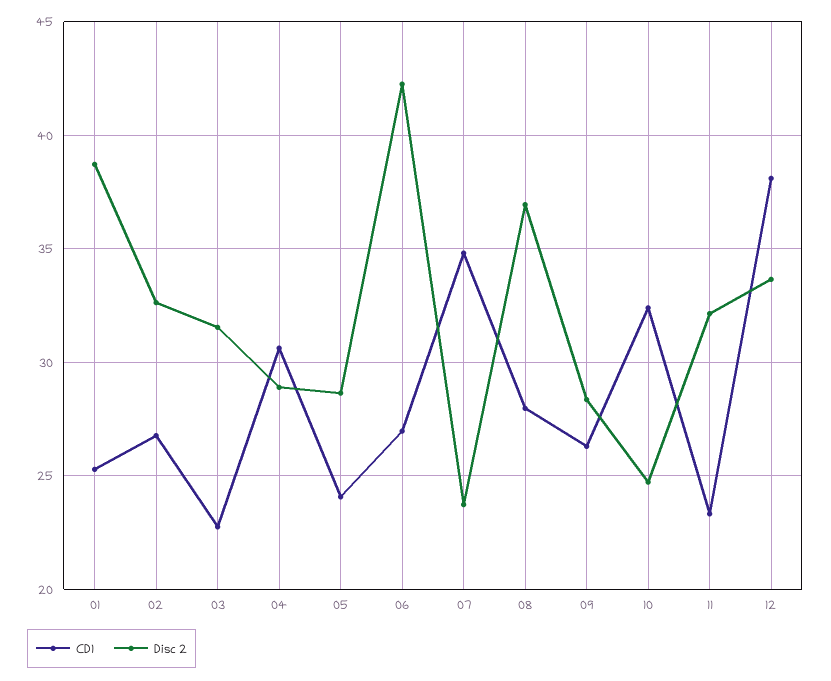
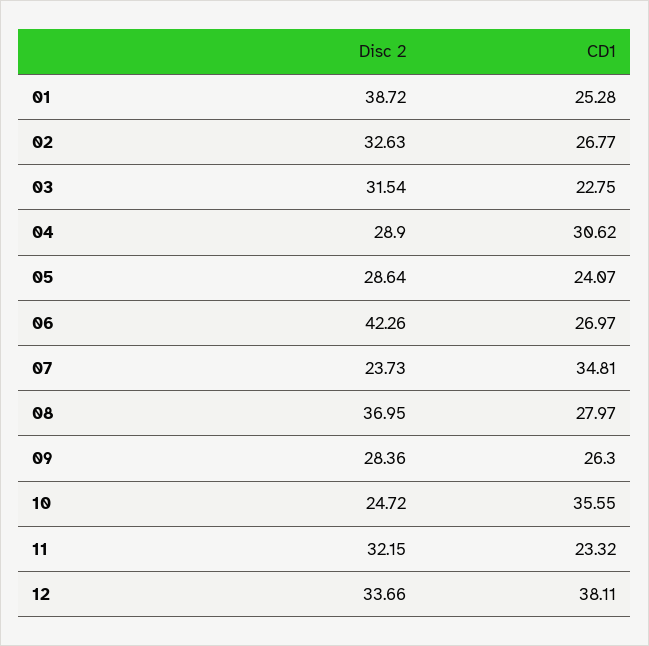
  {
    "CD1": {
      "01": 25.28,
      "02": 26.77,
      "03": 22.75,
      "04": 30.62,
      "05": 24.07,
      "06": 26.97,
      "07": 34.81,
      "08": 27.97,
      "09": 26.3,
-     "10": 32.5,
+     "10": 35.55,
      "11": 23.32,
      "12": 38.11
    },
    "Disc 2": {
      "01": 38.72,
      "02": 32.63,
      "03": 31.54,
      "04": 28.9,
      "05": 28.64,
      "06": 42.26,
      "07": 23.73,
      "08": 36.95,
      "09": 28.36,
      "10": 24.72,
      "11": 32.15,
      "12": 33.66
    }
  }

